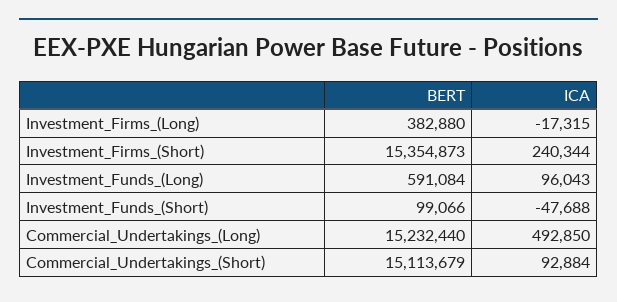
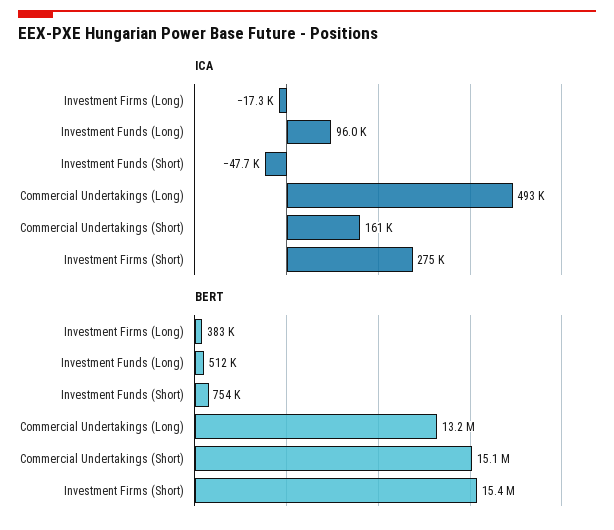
  {
    "BERT": {
      "Investment_Firms_(Long)": 382880,
      "Investment_Firms_(Short)": 15354873,
-     "Investment_Funds_(Long)": 591084,
+     "Investment_Funds_(Long)": 512000,
-     "Investment_Funds_(Short)": 99066,
+     "Investment_Funds_(Short)": 754000,
-     "Commercial_Undertakings_(Long)": 15232440,
+     "Commercial_Undertakings_(Long)": 13200000,
      "Commercial_Undertakings_(Short)": 15113679
    },
    "ICA": {
      "Investment_Firms_(Long)": -17315,
-     "Investment_Firms_(Short)": 240344,
+     "Investment_Firms_(Short)": 275000,
      "Investment_Funds_(Long)": 96043,
      "Investment_Funds_(Short)": -47688,
      "Commercial_Undertakings_(Long)": 492850,
-     "Commercial_Undertakings_(Short)": 92884
+     "Commercial_Undertakings_(Short)": 161000
    }
  }

